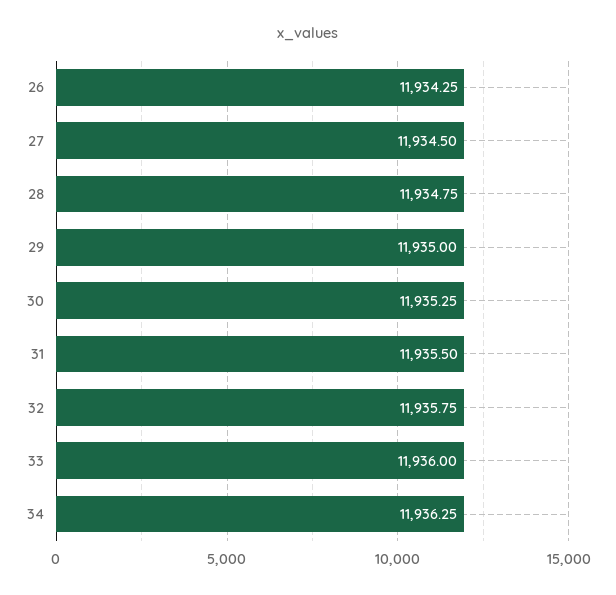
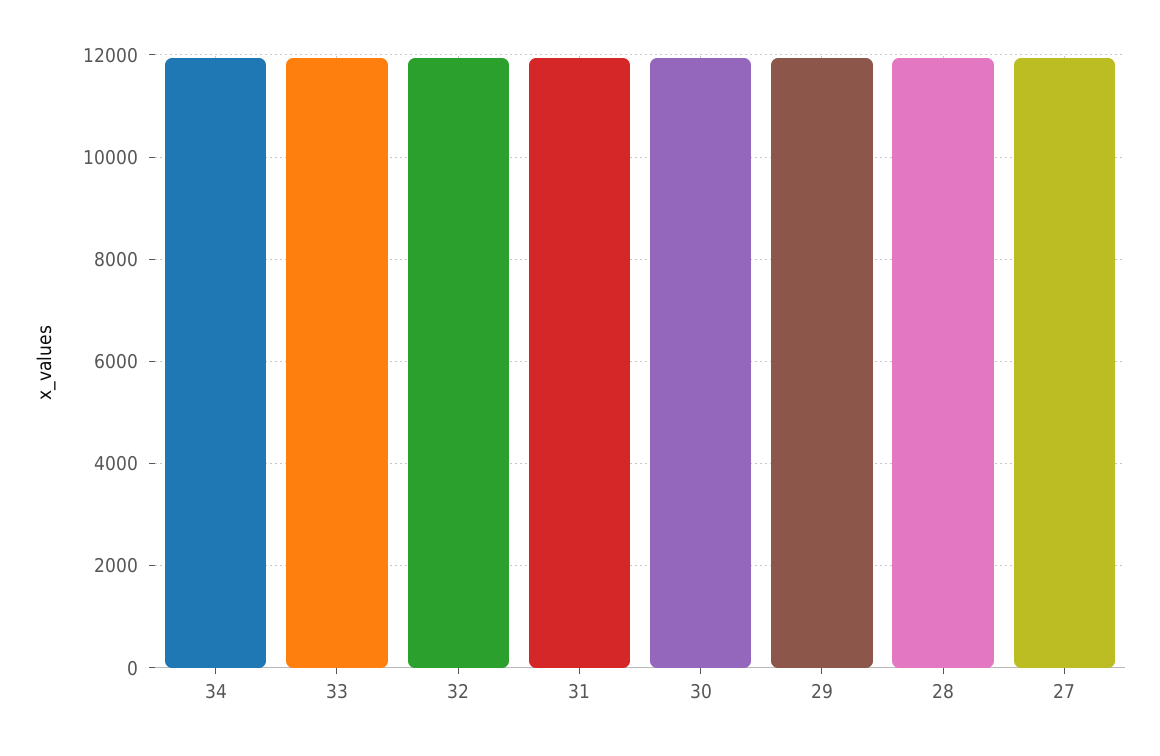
  {
-   "26": 11934.25,
    "27": 11934.5,
    "28": 11934.75,
    "29": 11935,
    "30": 11935.25,
    "31": 11935.5,
    "32": 11935.75,
    "33": 11936,
    "34": 11936.25
  }

